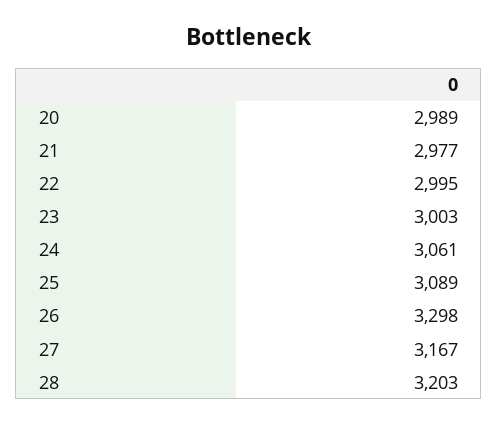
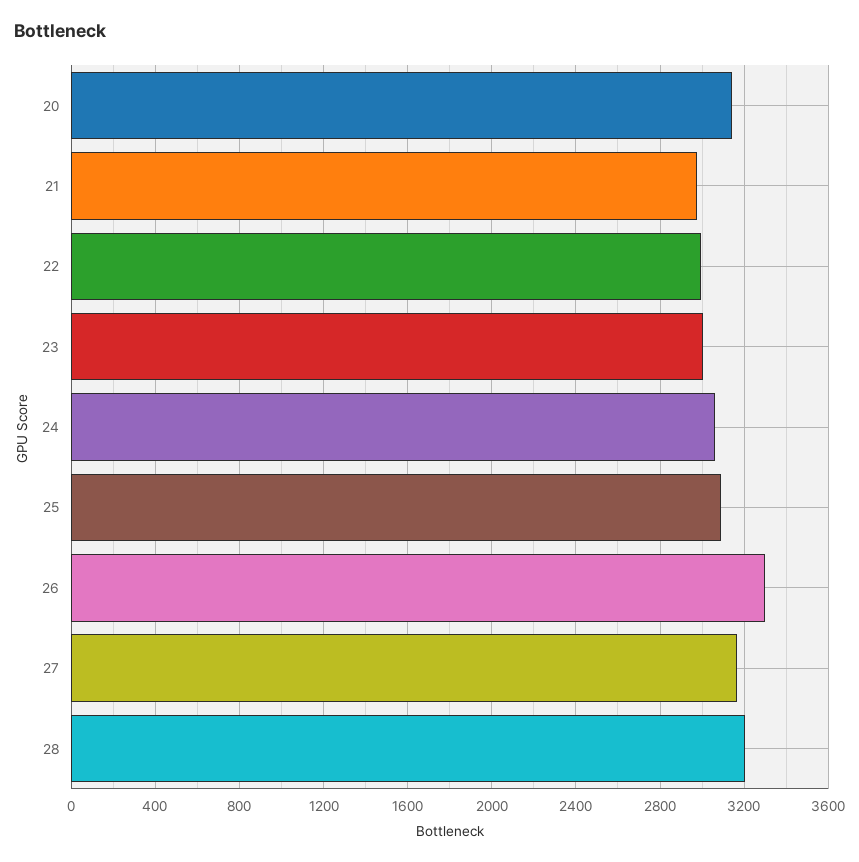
  {
-   "20": 2989,
+   "20": 3150,
    "21": 2977,
    "22": 2995,
    "23": 3003,
    "24": 3061,
    "25": 3089,
    "26": 3298,
    "27": 3167,
    "28": 3203
  }

